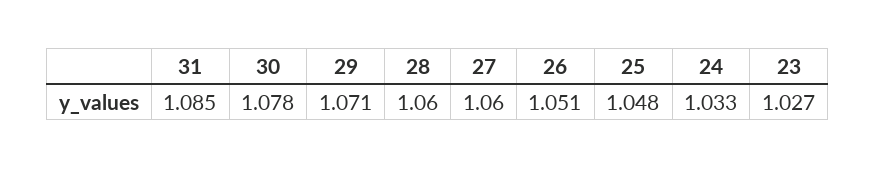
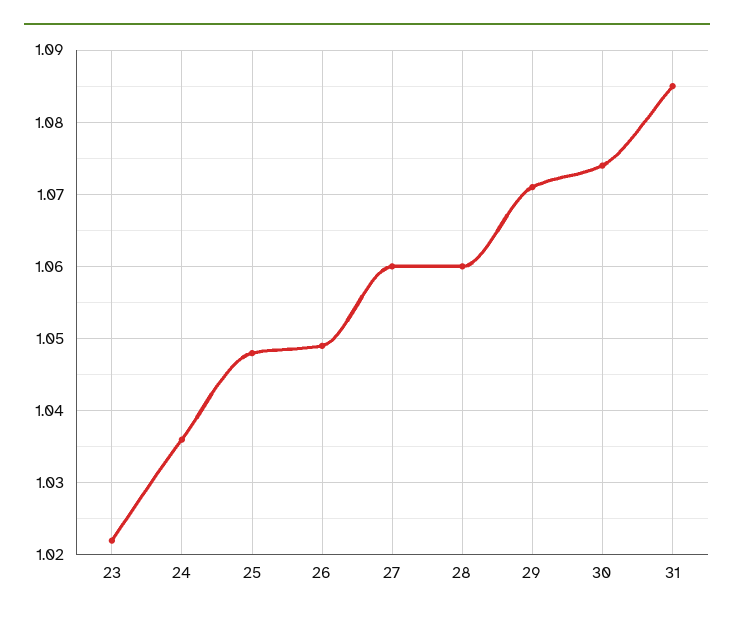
  {
    "31": 1.085,
-   "30": 1.078,
+   "30": 1.074,
    "29": 1.071,
    "28": 1.06,
    "27": 1.06,
-   "26": 1.051,
+   "26": 1.049,
    "25": 1.048,
-   "24": 1.033,
+   "24": 1.036,
-   "23": 1.027
+   "23": 1.022
  }

